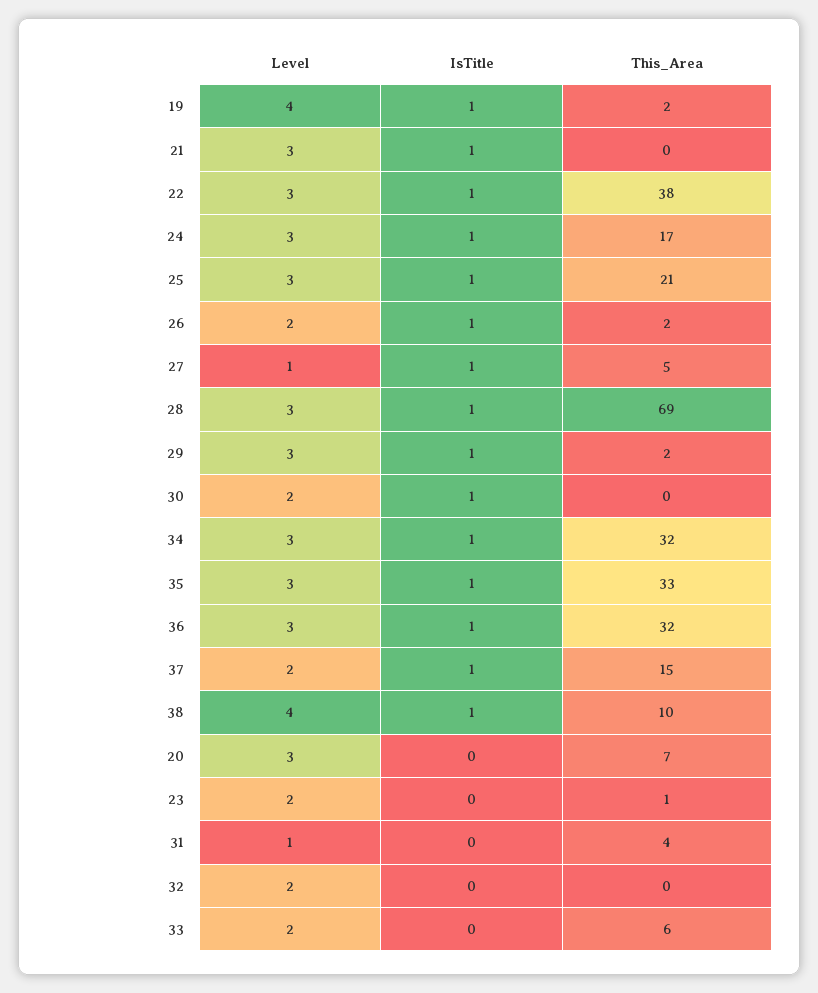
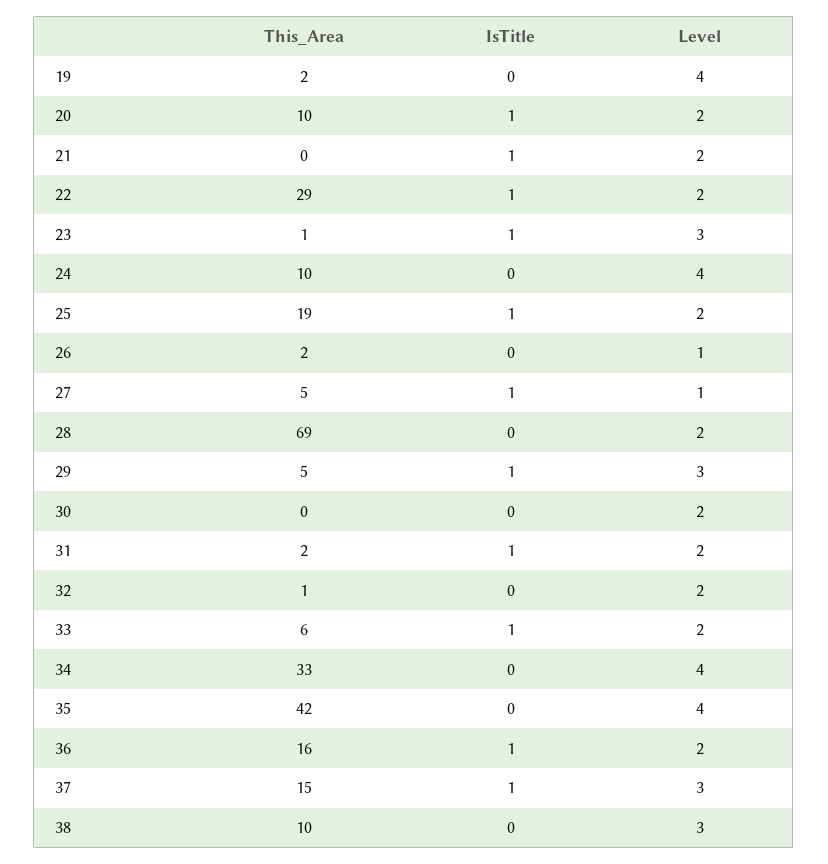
  {
    "Level": {
      "19": 4,
-     "21": 3,
+     "21": 2,
-     "22": 3,
+     "22": 2,
-     "24": 3,
+     "24": 4,
-     "25": 3,
+     "25": 2,
-     "26": 2,
+     "26": 1,
      "27": 1,
-     "28": 3,
+     "28": 2,
      "29": 3,
      "30": 2,
-     "34": 3,
+     "34": 4,
-     "35": 3,
+     "35": 4,
-     "36": 3,
+     "36": 2,
-     "37": 2,
+     "37": 3,
-     "38": 4,
+     "38": 3,
-     "20": 3,
+     "20": 2,
-     "23": 2,
+     "23": 3,
-     "31": 1,
+     "31": 2,
      "32": 2,
      "33": 2
    },
    "IsTitle": {
-     "19": 1,
+     "19": 0,
      "21": 1,
      "22": 1,
-     "24": 1,
+     "24": 0,
      "25": 1,
-     "26": 1,
+     "26": 0,
      "27": 1,
-     "28": 1,
+     "28": 0,
      "29": 1,
-     "30": 1,
+     "30": 0,
-     "34": 1,
+     "34": 0,
-     "35": 1,
+     "35": 0,
      "36": 1,
      "37": 1,
-     "38": 1,
+     "38": 0,
-     "20": 0,
+     "20": 1,
-     "23": 0,
+     "23": 1,
-     "31": 0,
+     "31": 1,
      "32": 0,
-     "33": 0
+     "33": 1
    },
    "This_Area": {
      "19": 2,
      "21": 0,
-     "22": 38,
+     "22": 29,
-     "24": 17,
+     "24": 10,
-     "25": 21,
+     "25": 19,
      "26": 2,
      "27": 5,
      "28": 69,
-     "29": 2,
+     "29": 5,
      "30": 0,
-     "34": 32,
+     "34": 33,
-     "35": 33,
+     "35": 42,
-     "36": 32,
+     "36": 16,
      "37": 15,
      "38": 10,
-     "20": 7,
+     "20": 10,
      "23": 1,
-     "31": 4,
+     "31": 2,
-     "32": 0,
+     "32": 1,
      "33": 6
    }
  }

